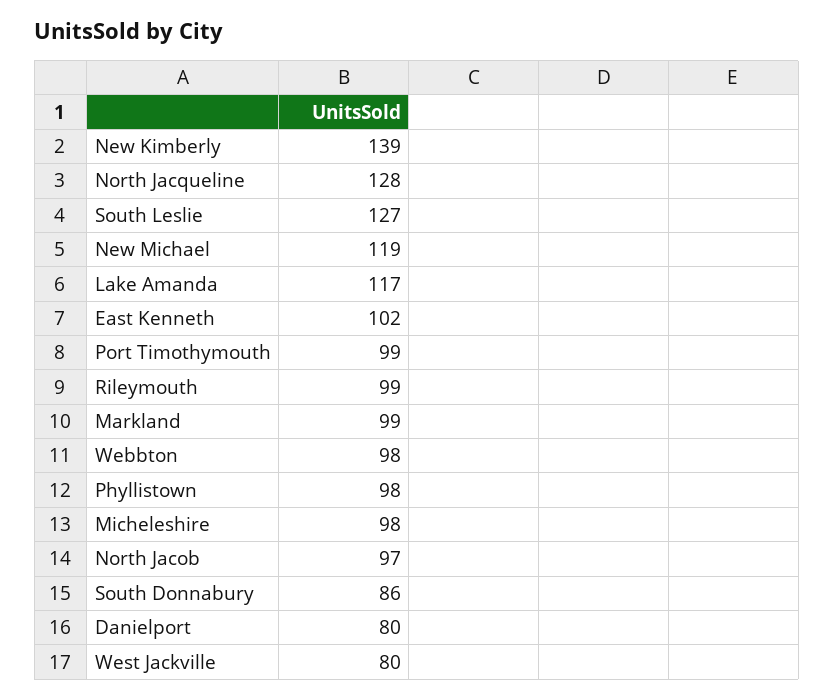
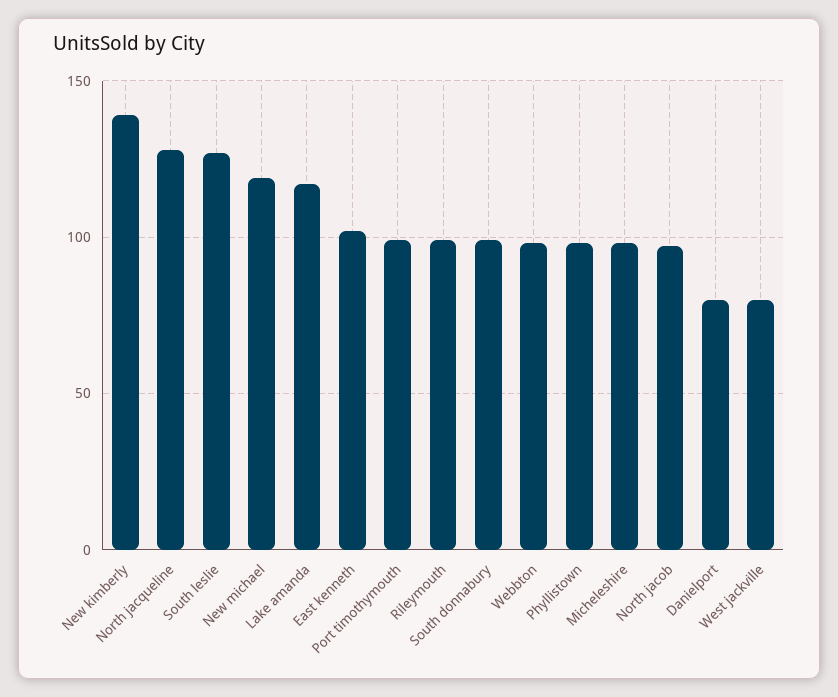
  {
    "New Kimberly": 139,
    "North Jacqueline": 128,
    "South Leslie": 127,
    "New Michael": 119,
    "Lake Amanda": 117,
    "East Kenneth": 102,
    "Port Timothymouth": 99,
    "Rileymouth": 99,
-   "Markland": 99,
    "Webbton": 98,
    "Phyllistown": 98,
    "Micheleshire": 98,
    "North Jacob": 97,
-   "South Donnabury": 86,
+   "South Donnabury": 100,
    "Danielport": 80,
    "West Jackville": 80
  }

